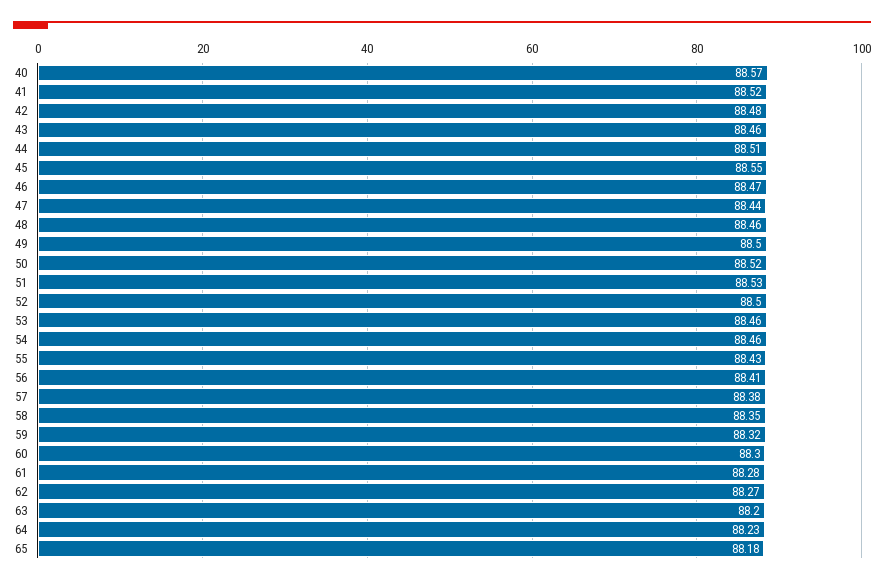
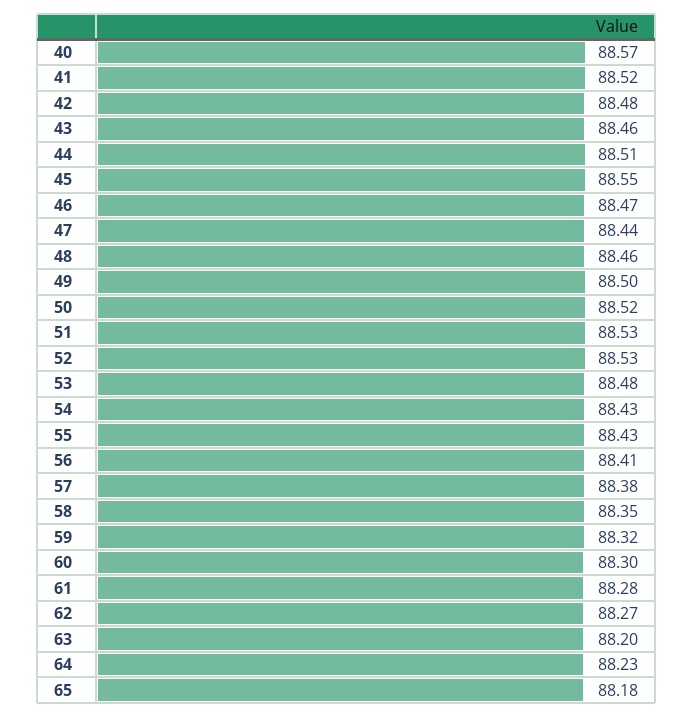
  {
    "40": 88.57,
    "41": 88.52,
    "42": 88.48,
    "43": 88.46,
    "44": 88.51,
    "45": 88.55,
    "46": 88.47,
    "47": 88.44,
    "48": 88.46,
    "49": 88.5,
    "50": 88.52,
    "51": 88.53,
-   "52": 88.5,
+   "52": 88.53,
-   "53": 88.46,
+   "53": 88.48,
-   "54": 88.46,
+   "54": 88.43,
    "55": 88.43,
    "56": 88.41,
    "57": 88.38,
    "58": 88.35,
    "59": 88.32,
    "60": 88.3,
    "61": 88.28,
    "62": 88.27,
    "63": 88.2,
    "64": 88.23,
    "65": 88.18
  }

